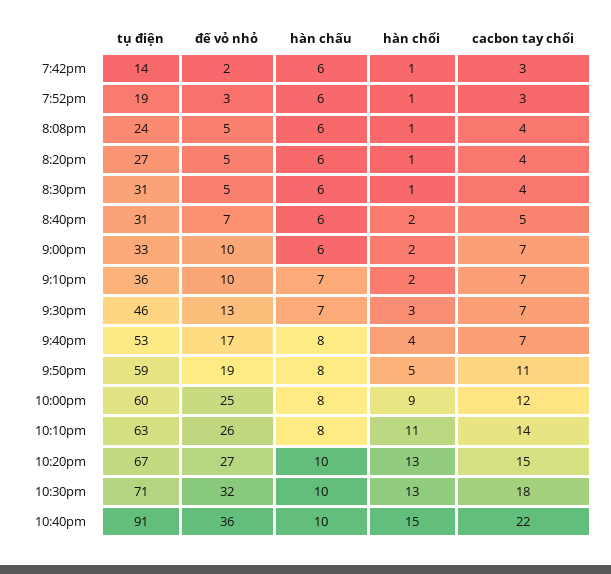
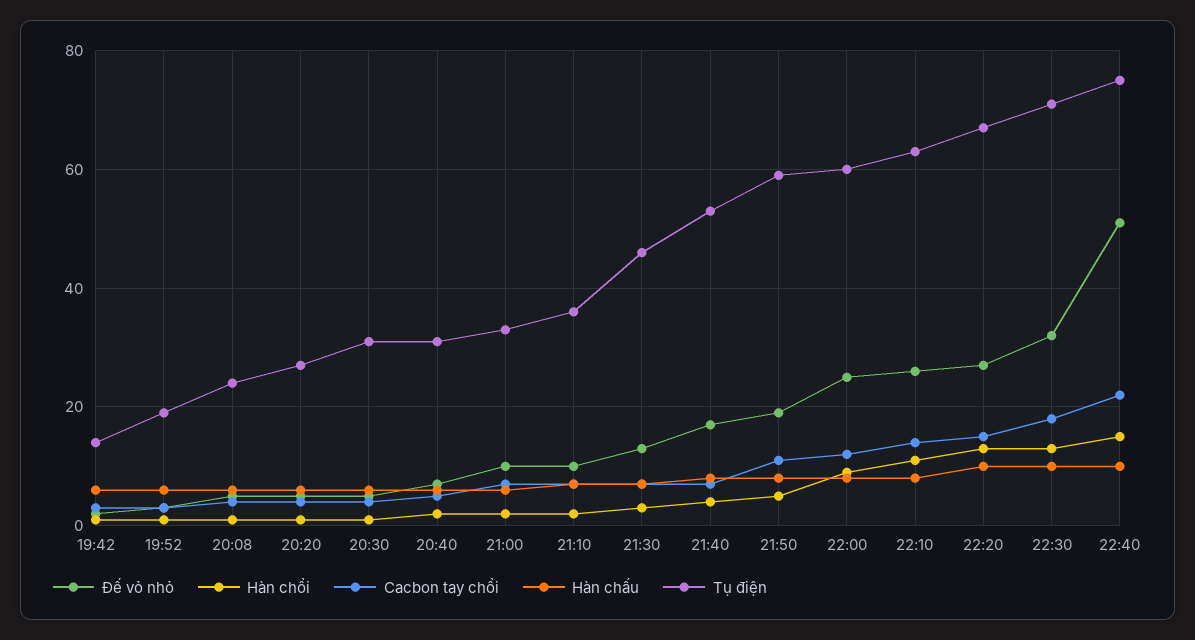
  {
    "tụ điện": {
      "7:42pm": 14,
      "7:52pm": 19,
      "8:08pm": 24,
      "8:20pm": 27,
      "8:30pm": 31,
      "8:40pm": 31,
      "9:00pm": 33,
      "9:10pm": 36,
      "9:30pm": 46,
      "9:40pm": 53,
      "9:50pm": 59,
      "10:00pm": 60,
      "10:10pm": 63,
      "10:20pm": 67,
      "10:30pm": 71,
-     "10:40pm": 91
+     "10:40pm": 75
    },
    "đế vỏ nhỏ": {
      "7:42pm": 2,
      "7:52pm": 3,
      "8:08pm": 5,
      "8:20pm": 5,
      "8:30pm": 5,
      "8:40pm": 7,
      "9:00pm": 10,
      "9:10pm": 10,
      "9:30pm": 13,
      "9:40pm": 17,
      "9:50pm": 19,
      "10:00pm": 25,
      "10:10pm": 26,
      "10:20pm": 27,
      "10:30pm": 32,
-     "10:40pm": 36
+     "10:40pm": 50
    },
    "hàn chấu": {
      "7:42pm": 6,
      "7:52pm": 6,
      "8:08pm": 6,
      "8:20pm": 6,
      "8:30pm": 6,
      "8:40pm": 6,
      "9:00pm": 6,
      "9:10pm": 7,
      "9:30pm": 7,
      "9:40pm": 8,
      "9:50pm": 8,
      "10:00pm": 8,
      "10:10pm": 8,
      "10:20pm": 10,
      "10:30pm": 10,
      "10:40pm": 10
    },
    "hàn chổi": {
      "7:42pm": 1,
      "7:52pm": 1,
      "8:08pm": 1,
      "8:20pm": 1,
      "8:30pm": 1,
      "8:40pm": 2,
      "9:00pm": 2,
      "9:10pm": 2,
      "9:30pm": 3,
      "9:40pm": 4,
      "9:50pm": 5,
      "10:00pm": 9,
      "10:10pm": 11,
      "10:20pm": 13,
      "10:30pm": 13,
      "10:40pm": 15
    },
    "cacbon tay chổi": {
      "7:42pm": 3,
      "7:52pm": 3,
      "8:08pm": 4,
      "8:20pm": 4,
      "8:30pm": 4,
      "8:40pm": 5,
      "9:00pm": 7,
      "9:10pm": 7,
      "9:30pm": 7,
      "9:40pm": 7,
      "9:50pm": 11,
      "10:00pm": 12,
      "10:10pm": 14,
      "10:20pm": 15,
      "10:30pm": 18,
      "10:40pm": 22
    }
  }

